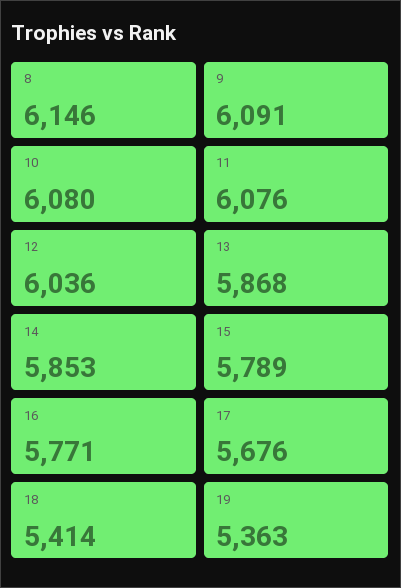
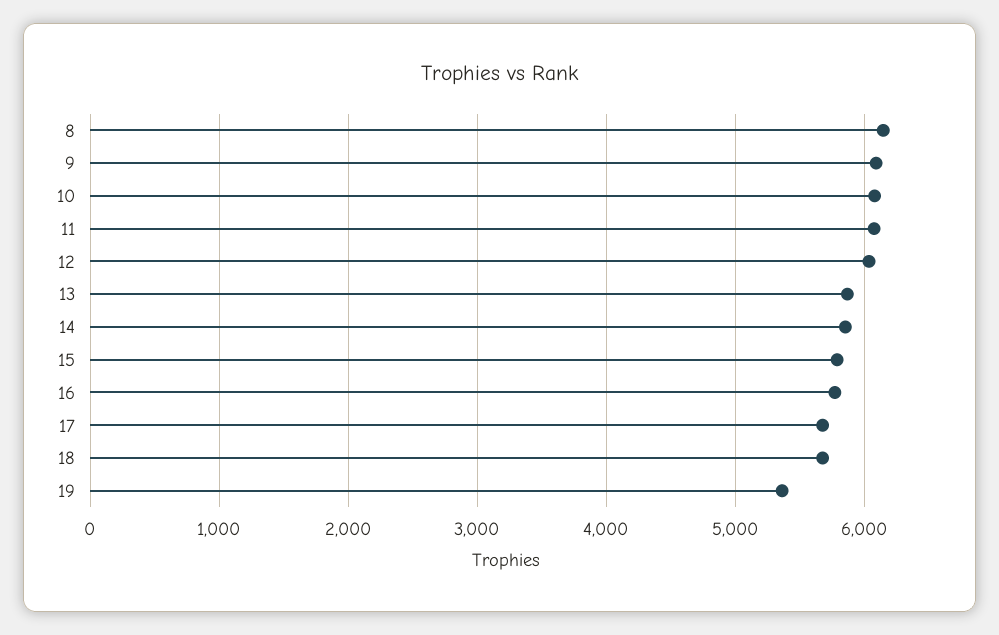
  {
    "8": 6146,
    "9": 6091,
    "10": 6080,
    "11": 6076,
    "12": 6036,
    "13": 5868,
    "14": 5853,
    "15": 5789,
    "16": 5771,
    "17": 5676,
-   "18": 5414,
+   "18": 5700,
    "19": 5363
  }

